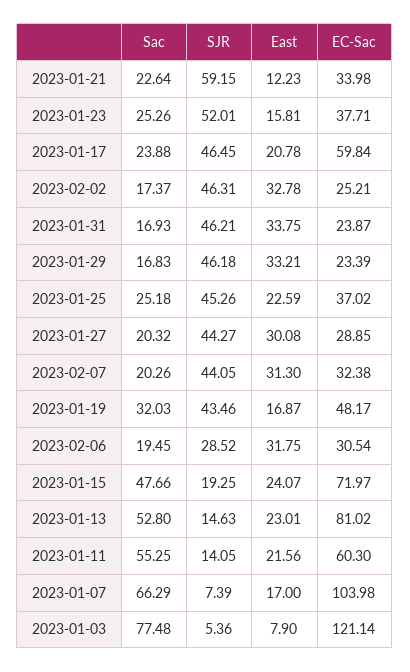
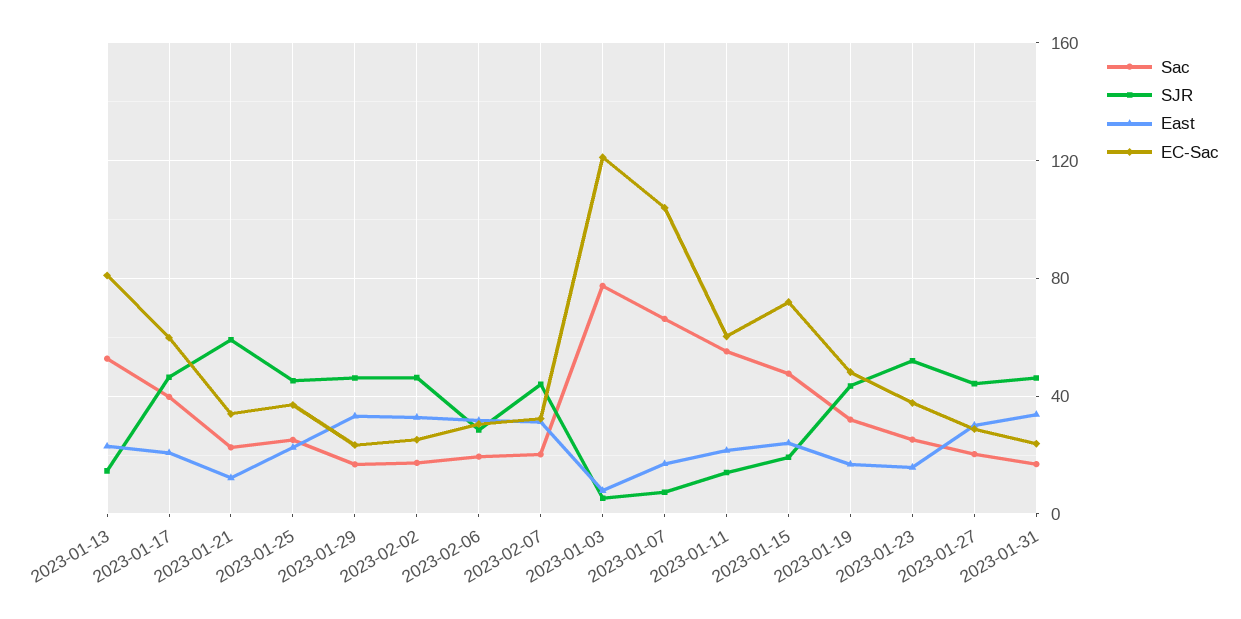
  {
    "Sac": {
      "2023-01-21": 22.64,
      "2023-01-23": 25.26,
-     "2023-01-17": 23.88,
+     "2023-01-17": 40,
      "2023-02-02": 17.37,
      "2023-01-31": 16.93,
      "2023-01-29": 16.83,
      "2023-01-25": 25.18,
      "2023-01-27": 20.32,
      "2023-02-07": 20.26,
      "2023-01-19": 32.03,
      "2023-02-06": 19.45,
      "2023-01-15": 47.66,
      "2023-01-13": 52.8,
      "2023-01-11": 55.25,
      "2023-01-07": 66.29,
      "2023-01-03": 77.48
    },
    "SJR": {
      "2023-01-21": 59.15,
      "2023-01-23": 52.01,
      "2023-01-17": 46.45,
      "2023-02-02": 46.31,
      "2023-01-31": 46.21,
      "2023-01-29": 46.18,
      "2023-01-25": 45.26,
      "2023-01-27": 44.27,
      "2023-02-07": 44.05,
      "2023-01-19": 43.46,
      "2023-02-06": 28.52,
      "2023-01-15": 19.25,
      "2023-01-13": 14.63,
      "2023-01-11": 14.05,
      "2023-01-07": 7.39,
      "2023-01-03": 5.36
    },
    "East": {
      "2023-01-21": 12.23,
      "2023-01-23": 15.81,
      "2023-01-17": 20.78,
      "2023-02-02": 32.78,
      "2023-01-31": 33.75,
      "2023-01-29": 33.21,
      "2023-01-25": 22.59,
      "2023-01-27": 30.08,
      "2023-02-07": 31.3,
      "2023-01-19": 16.87,
      "2023-02-06": 31.75,
      "2023-01-15": 24.07,
      "2023-01-13": 23.01,
      "2023-01-11": 21.56,
      "2023-01-07": 17,
      "2023-01-03": 7.9
    },
    "EC-Sac": {
      "2023-01-21": 33.98,
      "2023-01-23": 37.71,
      "2023-01-17": 59.84,
      "2023-02-02": 25.21,
      "2023-01-31": 23.87,
      "2023-01-29": 23.39,
      "2023-01-25": 37.02,
      "2023-01-27": 28.85,
      "2023-02-07": 32.38,
      "2023-01-19": 48.17,
      "2023-02-06": 30.54,
      "2023-01-15": 71.97,
      "2023-01-13": 81.02,
      "2023-01-11": 60.3,
      "2023-01-07": 103.98,
      "2023-01-03": 121.14
    }
  }

